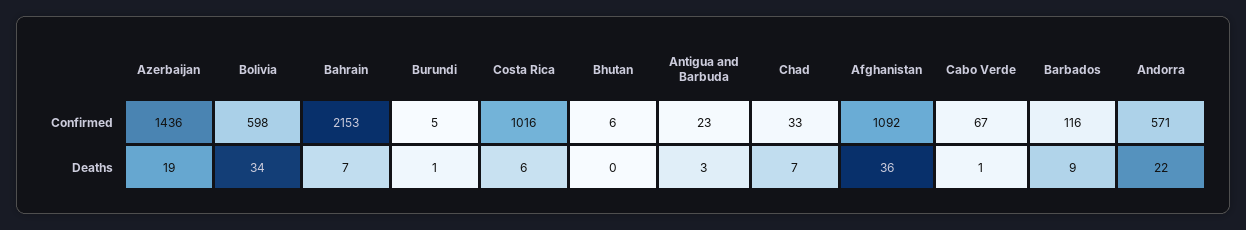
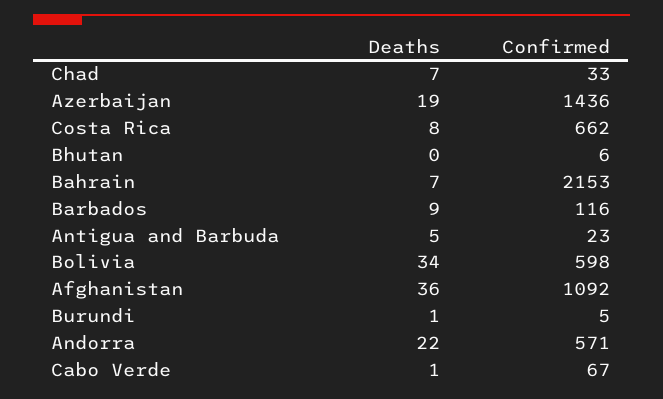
  {
    "Azerbaijan": {
      "Confirmed": 1436,
      "Deaths": 19
    },
    "Bolivia": {
      "Confirmed": 598,
      "Deaths": 34
    },
    "Bahrain": {
      "Confirmed": 2153,
      "Deaths": 7
    },
    "Burundi": {
      "Confirmed": 5,
      "Deaths": 1
    },
    "Costa Rica": {
-     "Confirmed": 1016,
+     "Confirmed": 662,
-     "Deaths": 6
+     "Deaths": 8
    },
    "Bhutan": {
      "Confirmed": 6,
      "Deaths": 0
    },
    "Antigua and Barbuda": {
      "Confirmed": 23,
-     "Deaths": 3
+     "Deaths": 5
    },
    "Chad": {
      "Confirmed": 33,
      "Deaths": 7
    },
    "Afghanistan": {
      "Confirmed": 1092,
      "Deaths": 36
    },
    "Cabo Verde": {
      "Confirmed": 67,
      "Deaths": 1
    },
    "Barbados": {
      "Confirmed": 116,
      "Deaths": 9
    },
    "Andorra": {
      "Confirmed": 571,
      "Deaths": 22
    }
  }

